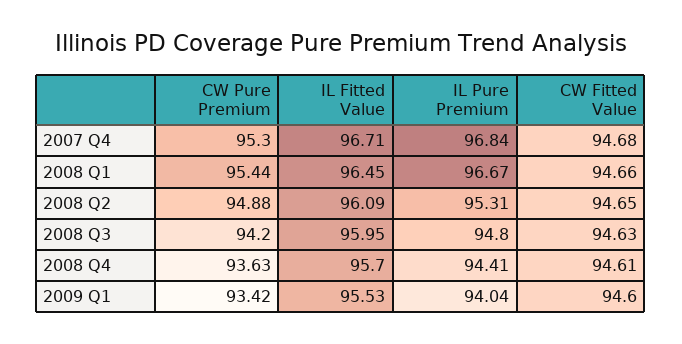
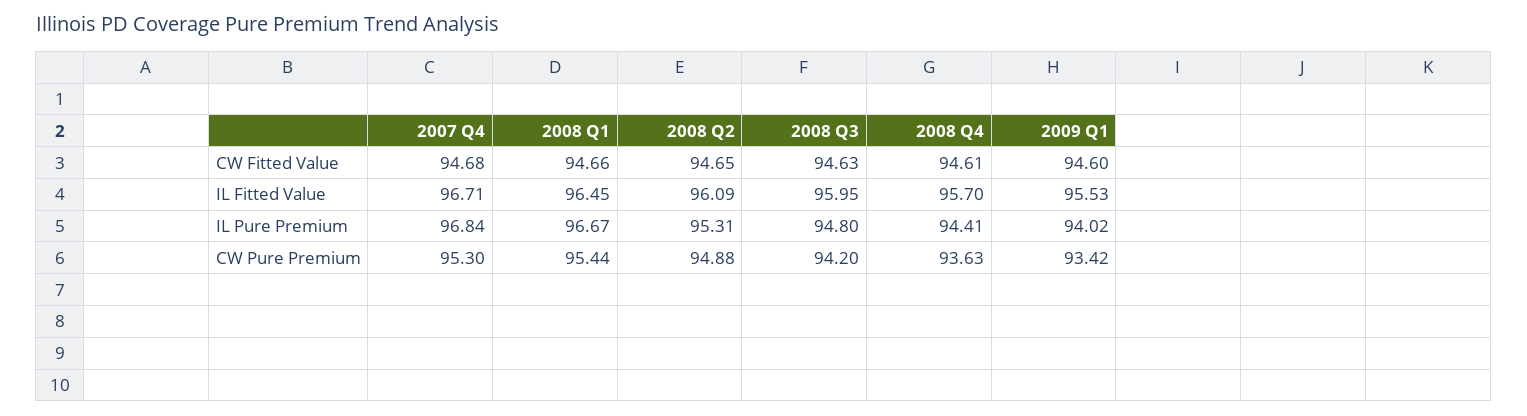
  {
    "CW Pure Premium": {
      "2007 Q4": 95.3,
      "2008 Q1": 95.44,
      "2008 Q2": 94.88,
      "2008 Q3": 94.2,
      "2008 Q4": 93.63,
      "2009 Q1": 93.42
    },
    "IL Fitted Value": {
      "2007 Q4": 96.71,
      "2008 Q1": 96.45,
      "2008 Q2": 96.09,
      "2008 Q3": 95.95,
      "2008 Q4": 95.7,
      "2009 Q1": 95.53
    },
    "IL Pure Premium": {
      "2007 Q4": 96.84,
      "2008 Q1": 96.67,
      "2008 Q2": 95.31,
      "2008 Q3": 94.8,
      "2008 Q4": 94.41,
-     "2009 Q1": 94.04
+     "2009 Q1": 94.02
    },
    "CW Fitted Value": {
      "2007 Q4": 94.68,
      "2008 Q1": 94.66,
      "2008 Q2": 94.65,
      "2008 Q3": 94.63,
      "2008 Q4": 94.61,
      "2009 Q1": 94.6
    }
  }

